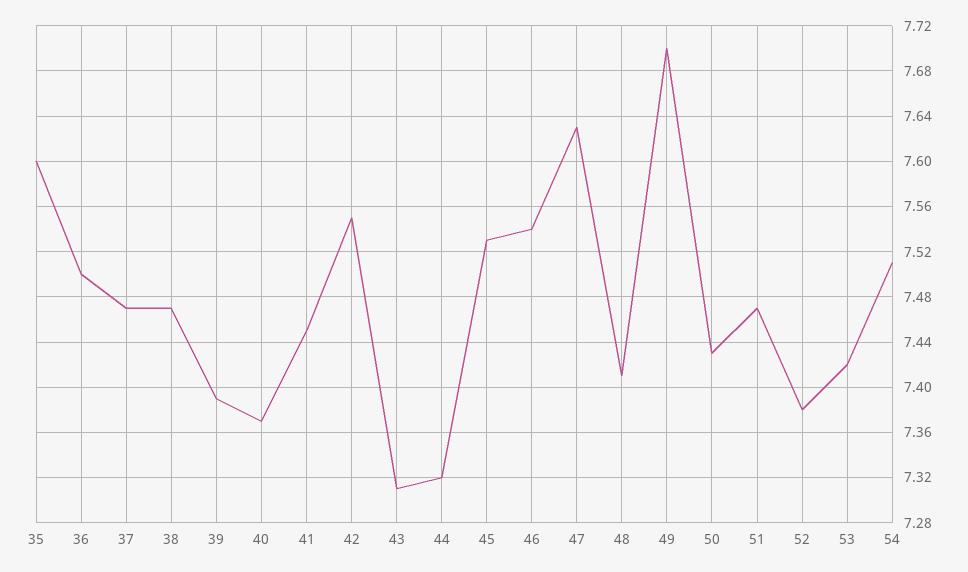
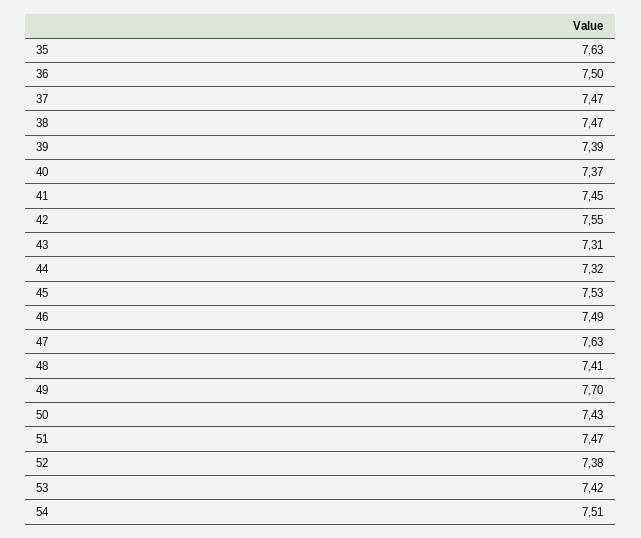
  {
-   "35": 7.6,
+   "35": 7.63,
    "36": 7.5,
    "37": 7.47,
    "38": 7.47,
    "39": 7.39,
    "40": 7.37,
    "41": 7.45,
    "42": 7.55,
    "43": 7.31,
    "44": 7.32,
    "45": 7.53,
-   "46": 7.54,
+   "46": 7.49,
    "47": 7.63,
    "48": 7.41,
    "49": 7.7,
    "50": 7.43,
    "51": 7.47,
    "52": 7.38,
    "53": 7.42,
    "54": 7.51
  }

